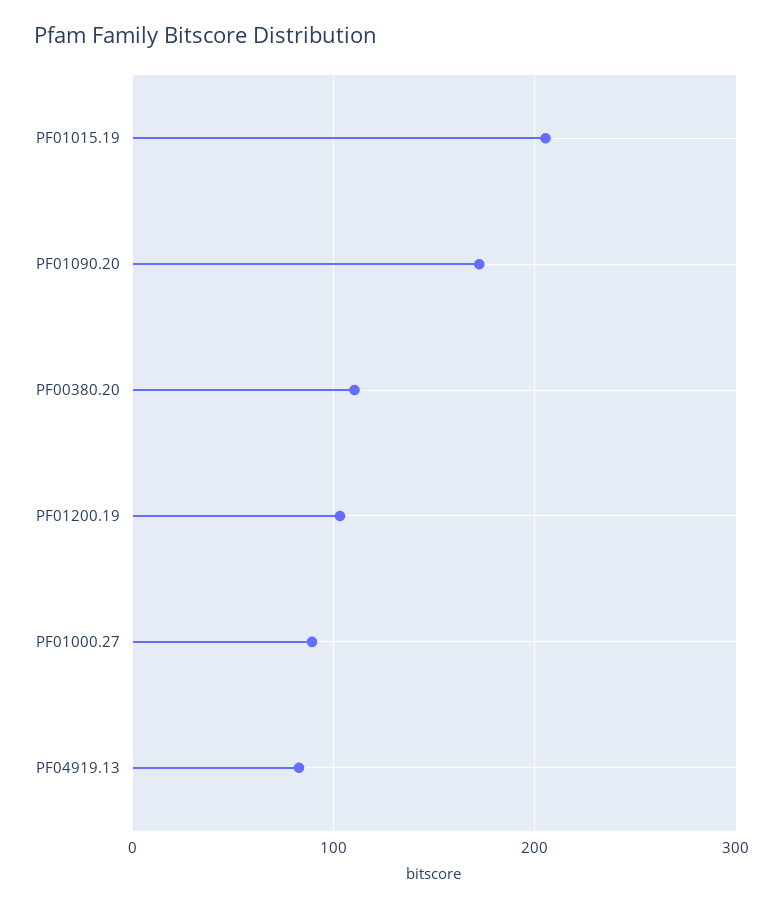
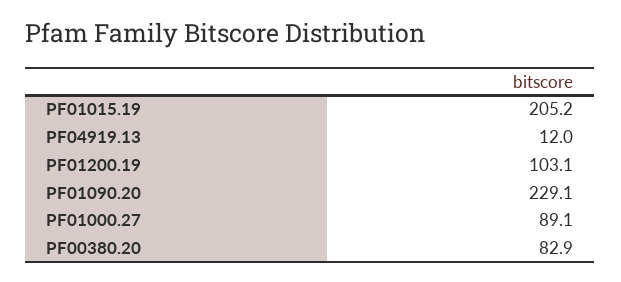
  {
    "PF01015.19": 205.2,
-   "PF01090.20": 170,
+   "PF01090.20": 229.1,
-   "PF00380.20": 110,
+   "PF00380.20": 82.9,
    "PF01200.19": 103.1,
    "PF01000.27": 89.1,
-   "PF04919.13": 80
+   "PF04919.13": 12
  }

